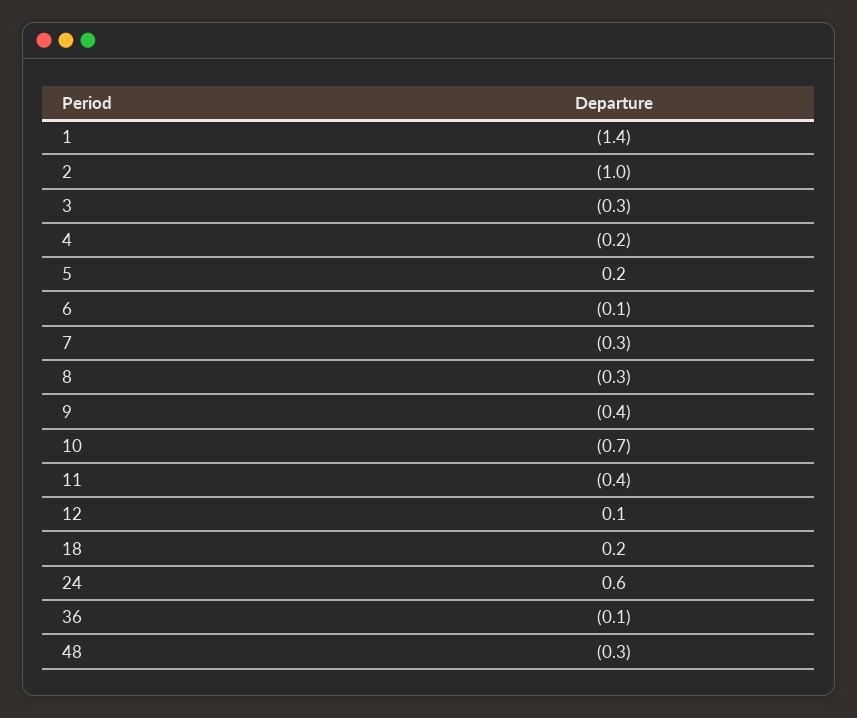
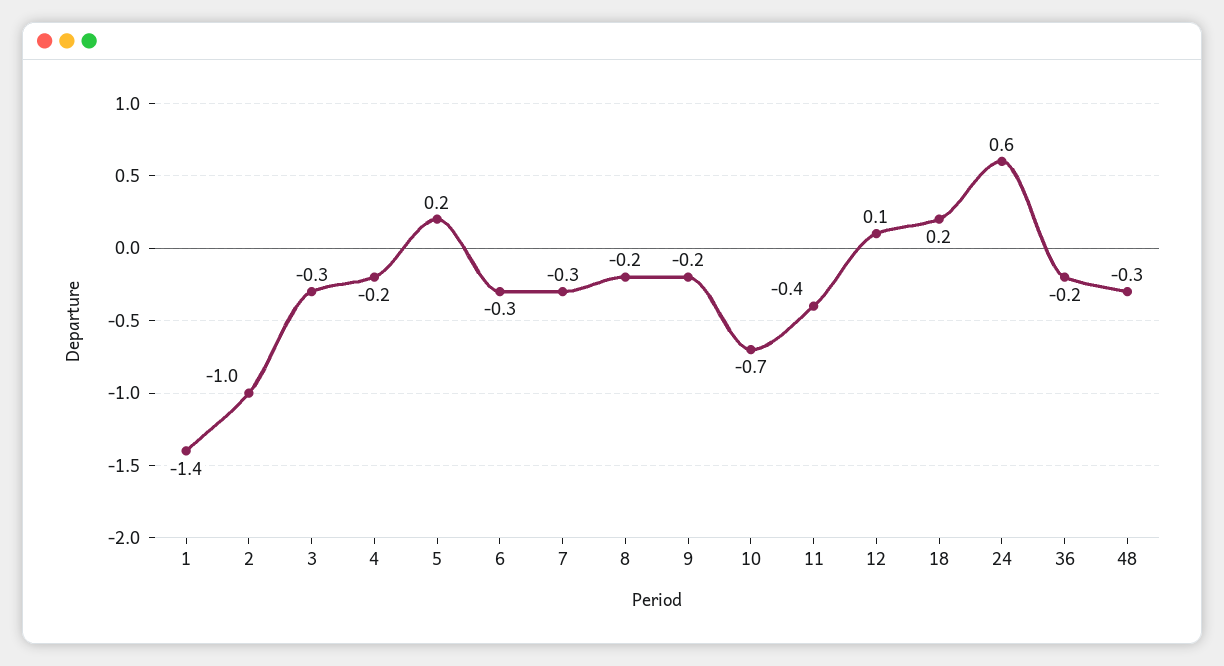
  {
    "1": -1.4,
    "2": -1,
    "3": -0.3,
    "4": -0.2,
    "5": 0.2,
-   "6": -0.1,
+   "6": -0.3,
    "7": -0.3,
-   "8": -0.3,
+   "8": -0.2,
-   "9": -0.4,
+   "9": -0.2,
    "10": -0.7,
    "11": -0.4,
    "12": 0.1,
    "18": 0.2,
    "24": 0.6,
-   "36": -0.1,
+   "36": -0.2,
    "48": -0.3
  }

